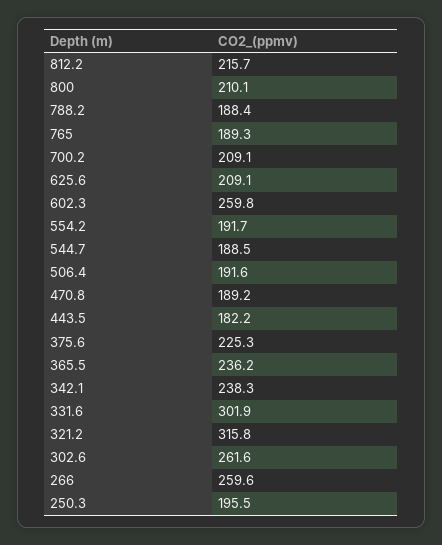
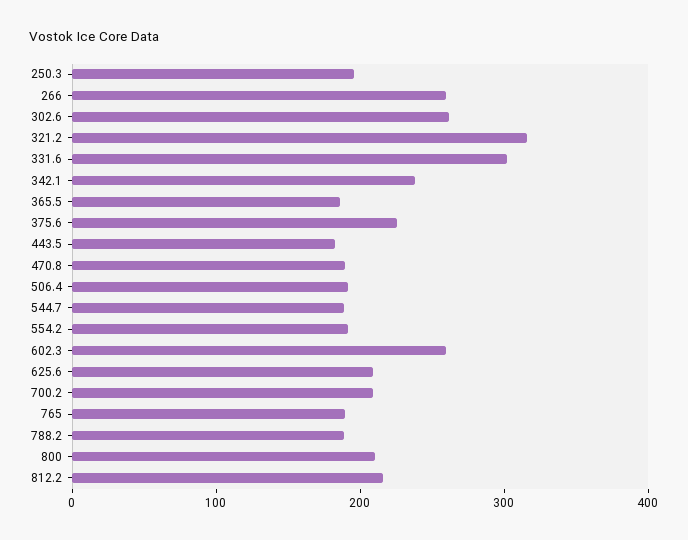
  {
    "812.2": 215.7,
    "800": 210.1,
    "788.2": 188.4,
    "765": 189.3,
    "700.2": 209.1,
    "625.6": 209.1,
    "602.3": 259.8,
    "554.2": 191.7,
    "544.7": 188.5,
    "506.4": 191.6,
    "470.8": 189.2,
    "443.5": 182.2,
    "375.6": 225.3,
-   "365.5": 236.2,
+   "365.5": 180,
    "342.1": 238.3,
    "331.6": 301.9,
    "321.2": 315.8,
    "302.6": 261.6,
    "266": 259.6,
    "250.3": 195.5
  }

